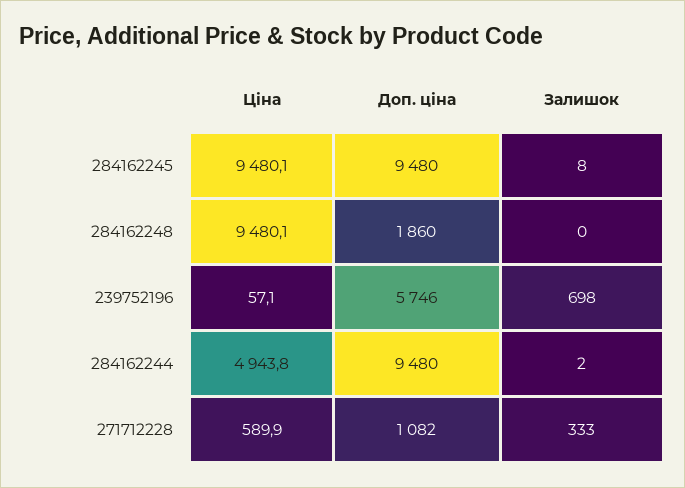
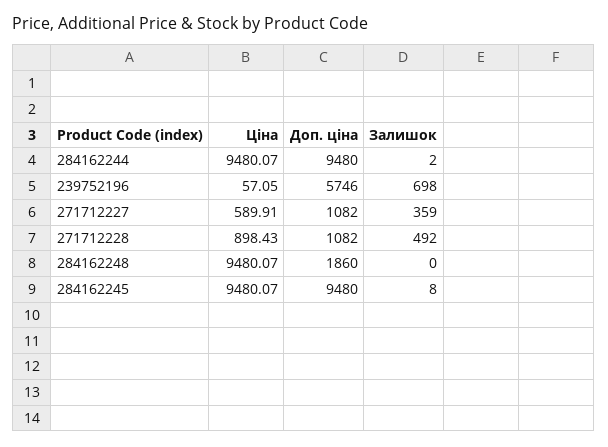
  {
    "Ціна": {
      "284162245": 9480.07,
      "284162248": 9480.07,
      "239752196": 57.05,
-     "284162244": 4943.8,
+     "284162244": 9480.07,
-     "271712228": 589.9
+     "271712228": 898.43,
+     "271712227": 589.91
    },
    "Доп. ціна": {
      "284162245": 9480,
      "284162248": 1860,
      "239752196": 5746,
      "284162244": 9480,
-     "271712228": 1082
+     "271712228": 1082,
+     "271712227": 1082
    },
    "Залишок": {
      "284162245": 8,
      "284162248": 0,
      "239752196": 698,
      "284162244": 2,
-     "271712228": 333
+     "271712228": 492,
+     "271712227": 359
    }
  }

